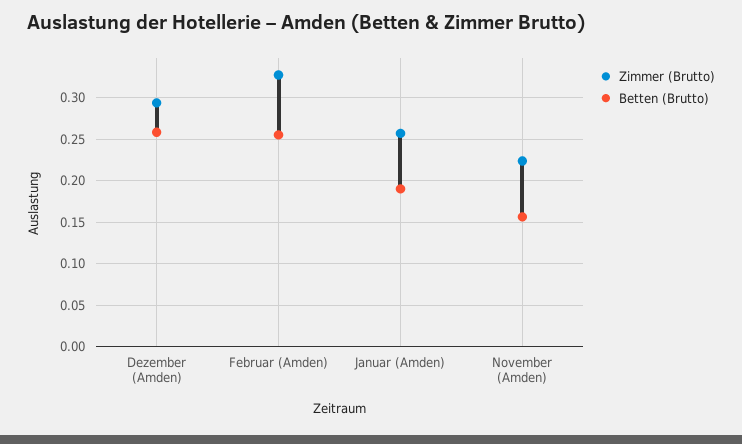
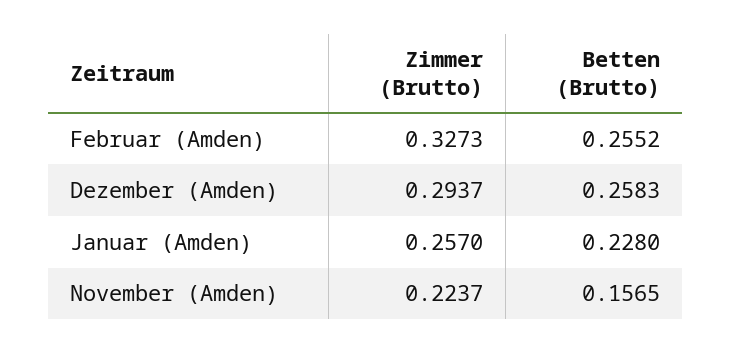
  {
    "Zimmer (Brutto)": {
      "Dezember (Amden)": 0.2937,
      "Februar (Amden)": 0.3273,
      "Januar (Amden)": 0.257,
      "November (Amden)": 0.2237
    },
    "Betten (Brutto)": {
      "Dezember (Amden)": 0.2583,
      "Februar (Amden)": 0.2552,
-     "Januar (Amden)": 0.19,
+     "Januar (Amden)": 0.228,
      "November (Amden)": 0.1565
    }
  }

